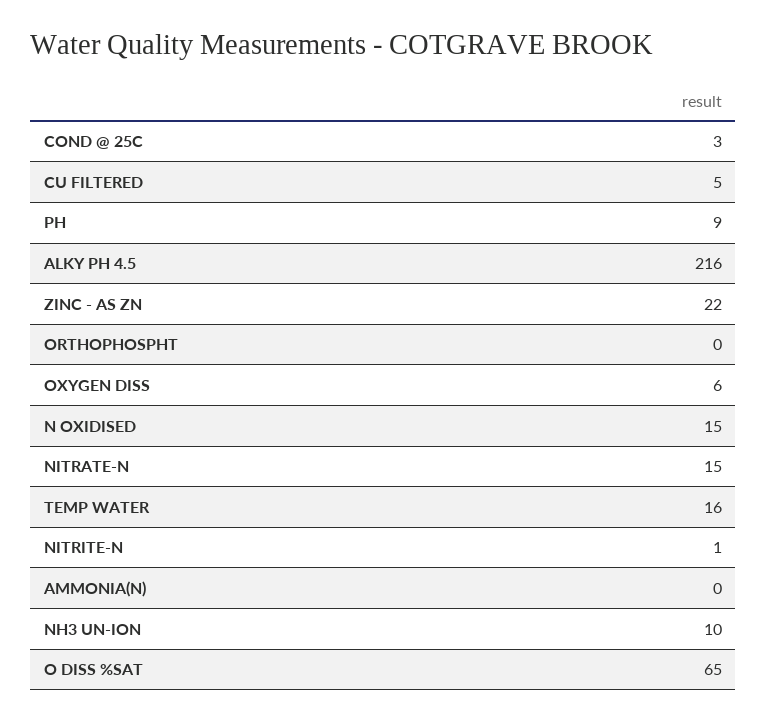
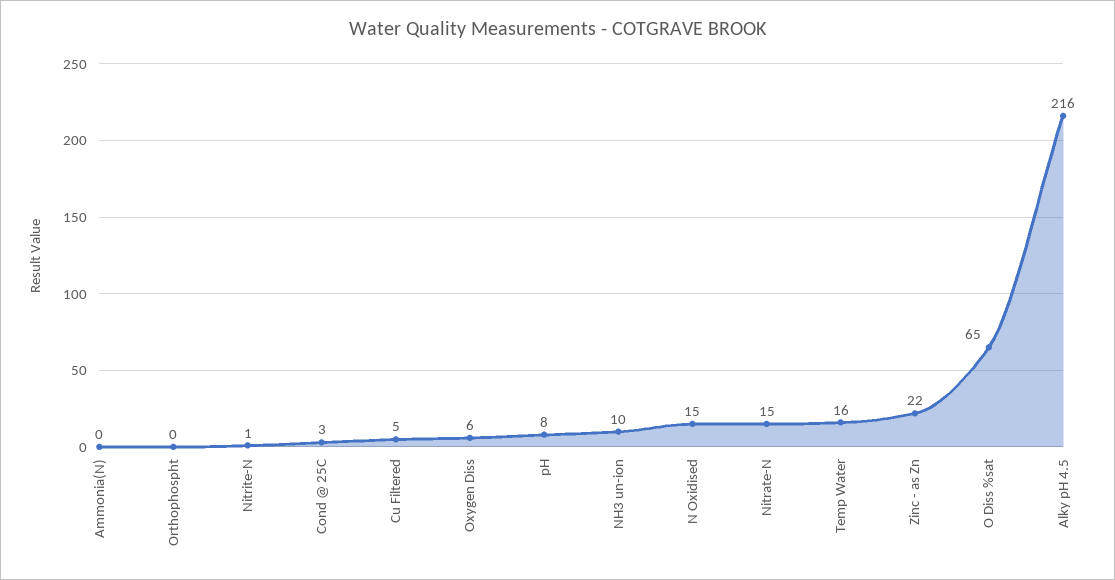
  {
    "COND @ 25C": 3,
    "CU FILTERED": 5,
-   "PH": 9,
+   "PH": 8,
    "ALKY PH 4.5": 216,
    "ZINC - AS ZN": 22,
    "ORTHOPHOSPHT": 0,
    "OXYGEN DISS": 6,
    "N OXIDISED": 15,
    "NITRATE-N": 15,
    "TEMP WATER": 16,
    "NITRITE-N": 1,
    "AMMONIA(N)": 0,
    "NH3 UN-ION": 10,
    "O DISS %SAT": 65
  }

